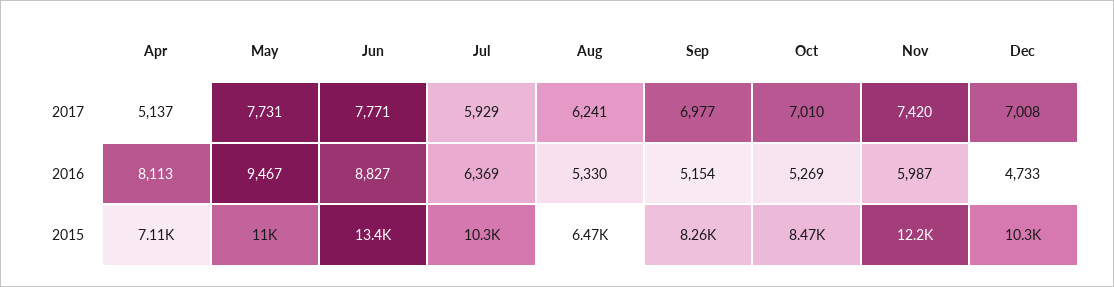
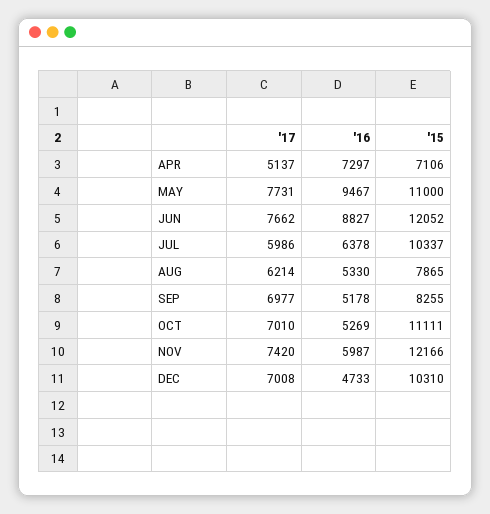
  {
    "Apr": {
      "2017": 5137,
-     "2016": 8113,
+     "2016": 7297,
      "2015": 7106
    },
    "May": {
      "2017": 7731,
      "2016": 9467,
      "2015": 11000
    },
    "Jun": {
-     "2017": 7771,
+     "2017": 7662,
      "2016": 8827,
-     "2015": 13400
+     "2015": 12052
    },
    "Jul": {
-     "2017": 5929,
+     "2017": 5986,
-     "2016": 6369,
+     "2016": 6378,
      "2015": 10337
    },
    "Aug": {
-     "2017": 6241,
+     "2017": 6214,
      "2016": 5330,
-     "2015": 6470
+     "2015": 7865
    },
    "Sep": {
      "2017": 6977,
-     "2016": 5154,
+     "2016": 5178,
      "2015": 8255
    },
    "Oct": {
      "2017": 7010,
      "2016": 5269,
-     "2015": 8470
+     "2015": 11111
    },
    "Nov": {
      "2017": 7420,
      "2016": 5987,
      "2015": 12166
    },
    "Dec": {
      "2017": 7008,
      "2016": 4733,
      "2015": 10310
    }
  }

